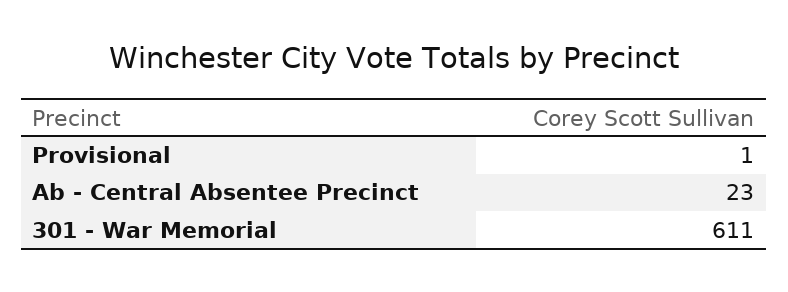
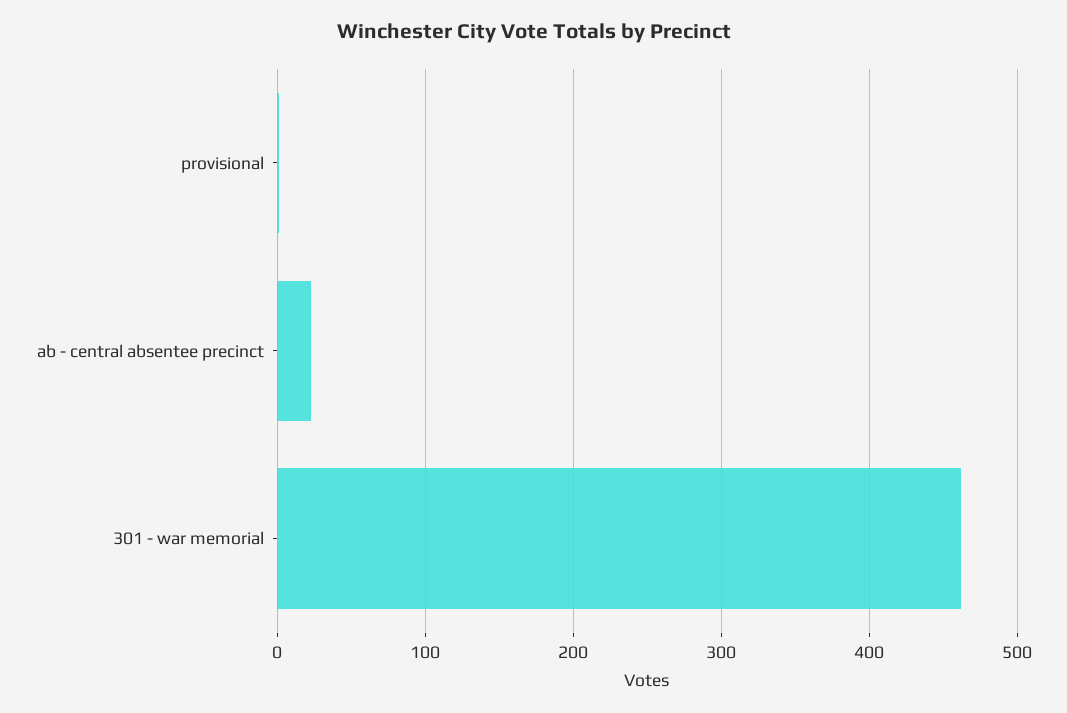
  {
    "Provisional": 1,
    "Ab - Central Absentee Precinct": 23,
-   "301 - War Memorial": 611
+   "301 - War Memorial": 460
  }

